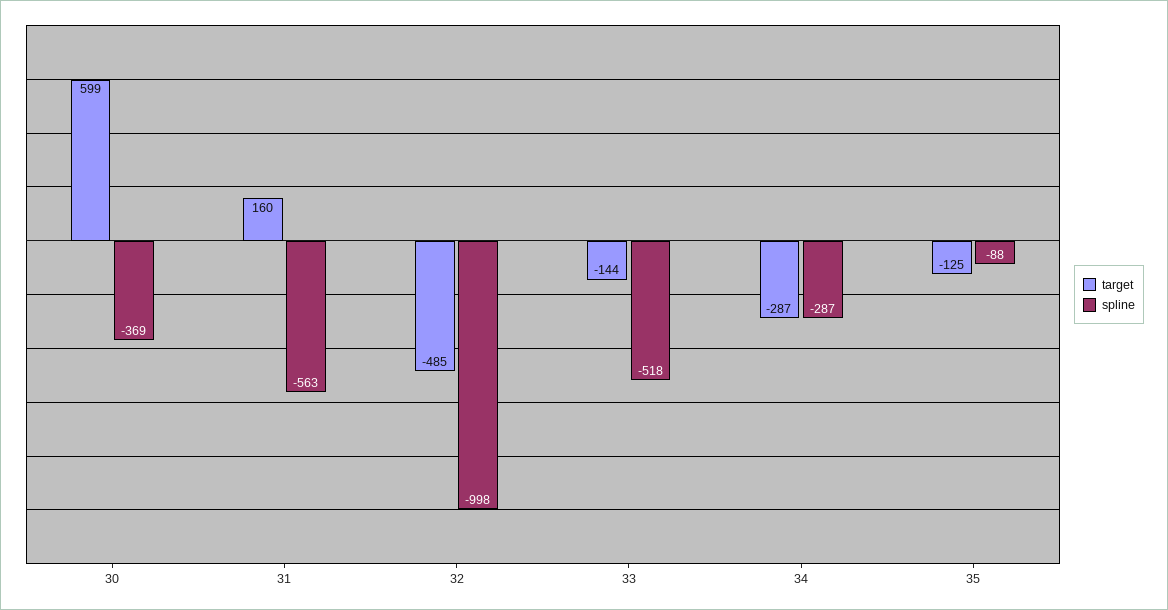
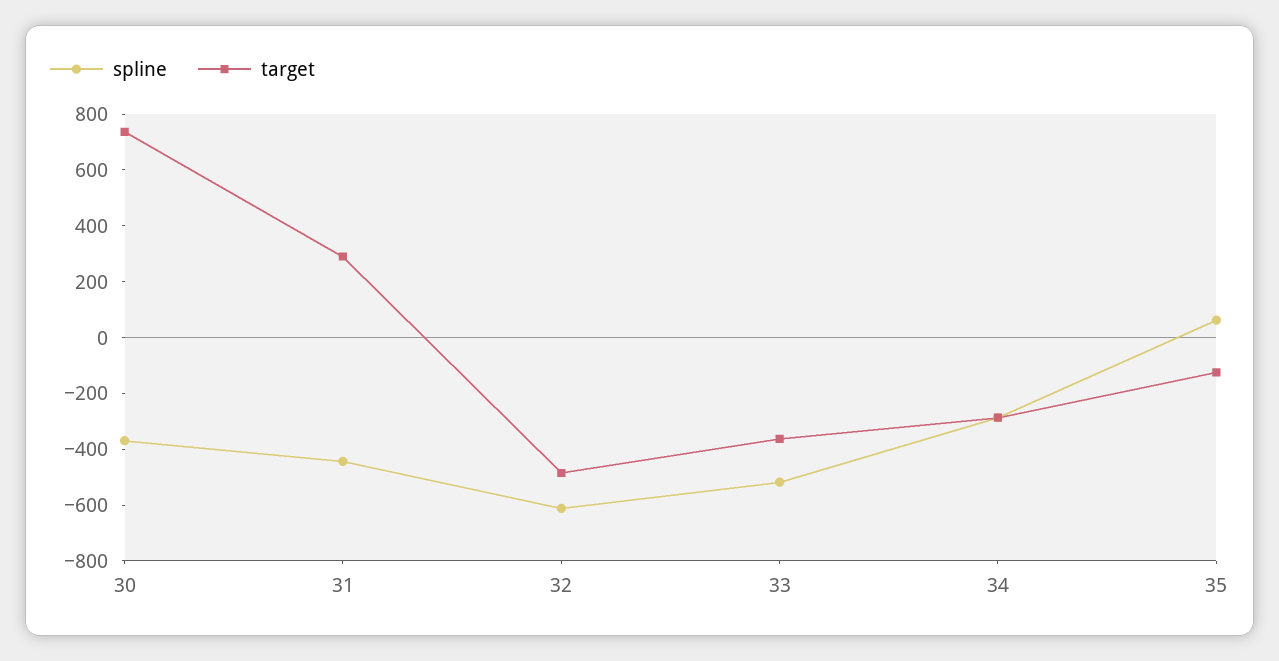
  {
    "target": {
-     "30": 599,
+     "30": 750,
-     "31": 160,
+     "31": 300,
      "32": -485,
-     "33": -144,
+     "33": -350,
      "34": -287,
      "35": -125
    },
    "spline": {
      "30": -369,
-     "31": -563,
+     "31": -450,
-     "32": -998,
+     "32": -600,
      "33": -518,
      "34": -287,
-     "35": -88
+     "35": 50
    }
  }

